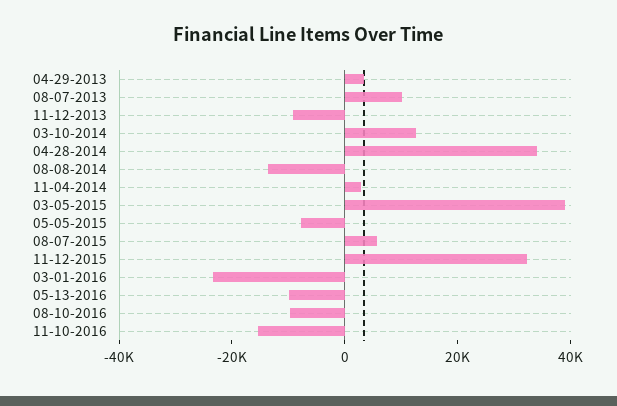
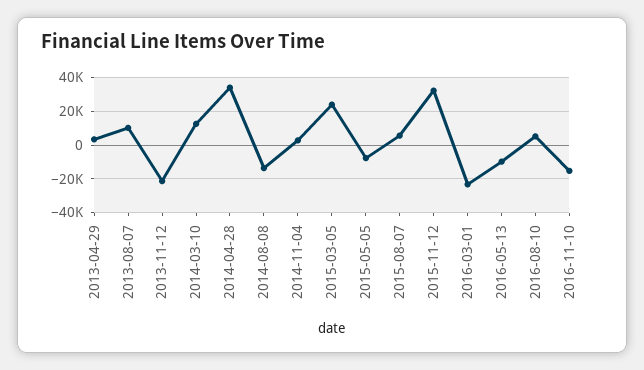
  {
    "04-29-2013": 5000,
    "08-07-2013": 10000,
-   "11-12-2013": -10000,
+   "11-12-2013": -20000,
    "03-10-2014": 15000,
    "04-28-2014": 35000,
    "08-08-2014": -15000,
    "11-04-2014": 5000,
-   "03-05-2015": 40000,
+   "03-05-2015": 25000,
    "05-05-2015": -10000,
    "08-07-2015": 5000,
    "11-12-2015": 30000,
    "03-01-2016": -25000,
    "05-13-2016": -10000,
-   "08-10-2016": -10000,
+   "08-10-2016": 5000,
    "11-10-2016": -15000
  }

